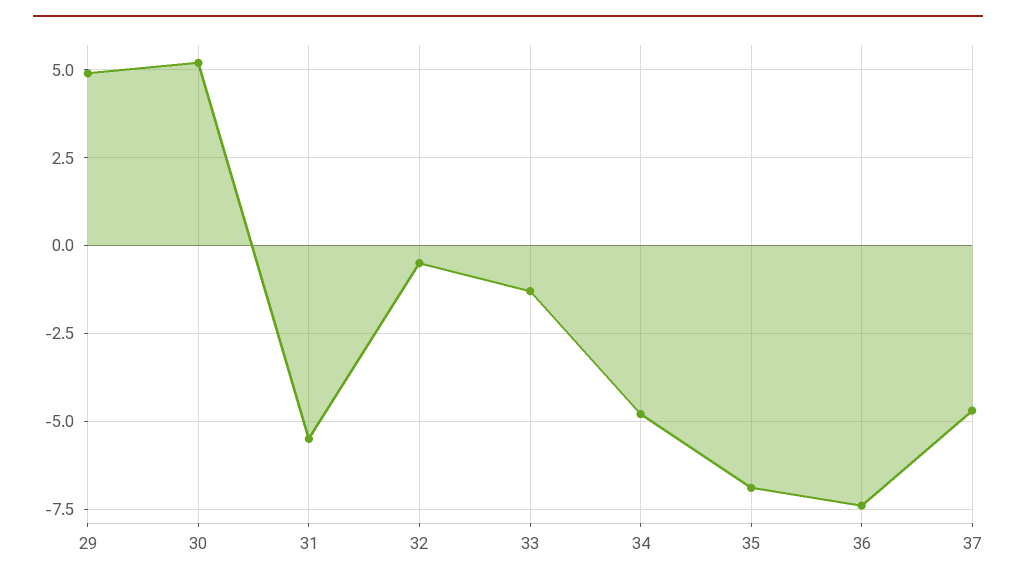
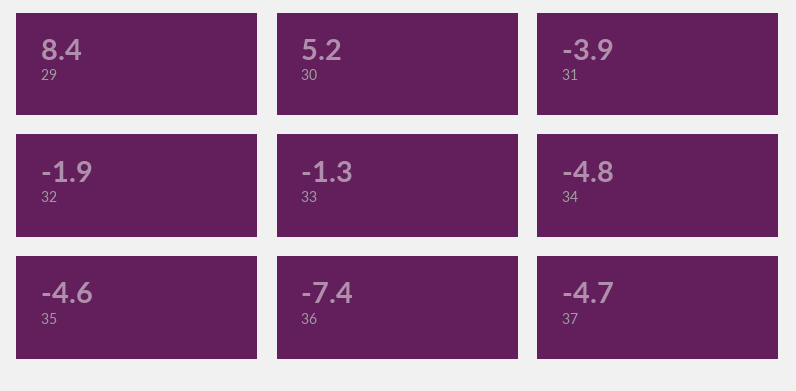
  {
-   "29": 5,
+   "29": 8.4,
    "30": 5.2,
-   "31": -5.5,
+   "31": -3.9,
-   "32": -0.5,
+   "32": -1.9,
    "33": -1.3,
    "34": -4.8,
-   "35": -7,
+   "35": -4.6,
    "36": -7.4,
    "37": -4.7
  }

